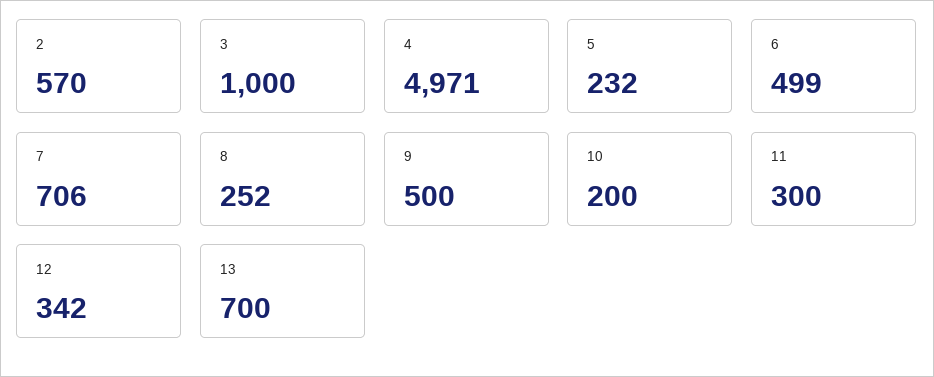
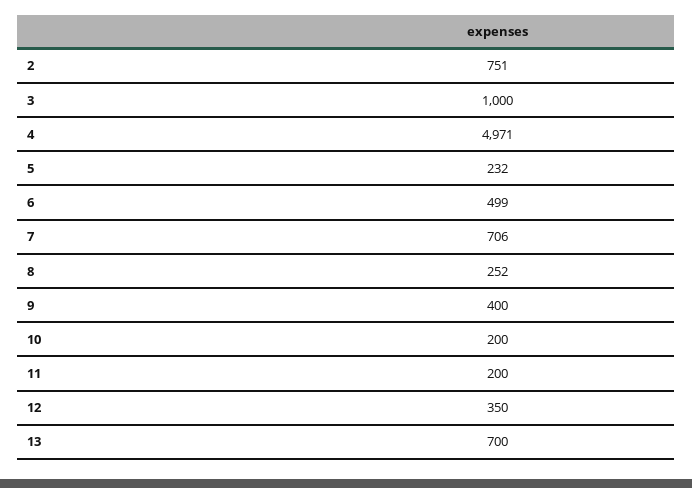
  {
-   "2": 570,
+   "2": 751,
    "3": 1000,
    "4": 4971,
    "5": 232,
    "6": 499,
    "7": 706,
    "8": 252,
-   "9": 500,
+   "9": 400,
    "10": 200,
-   "11": 300,
+   "11": 200,
-   "12": 342,
+   "12": 350,
    "13": 700
  }

